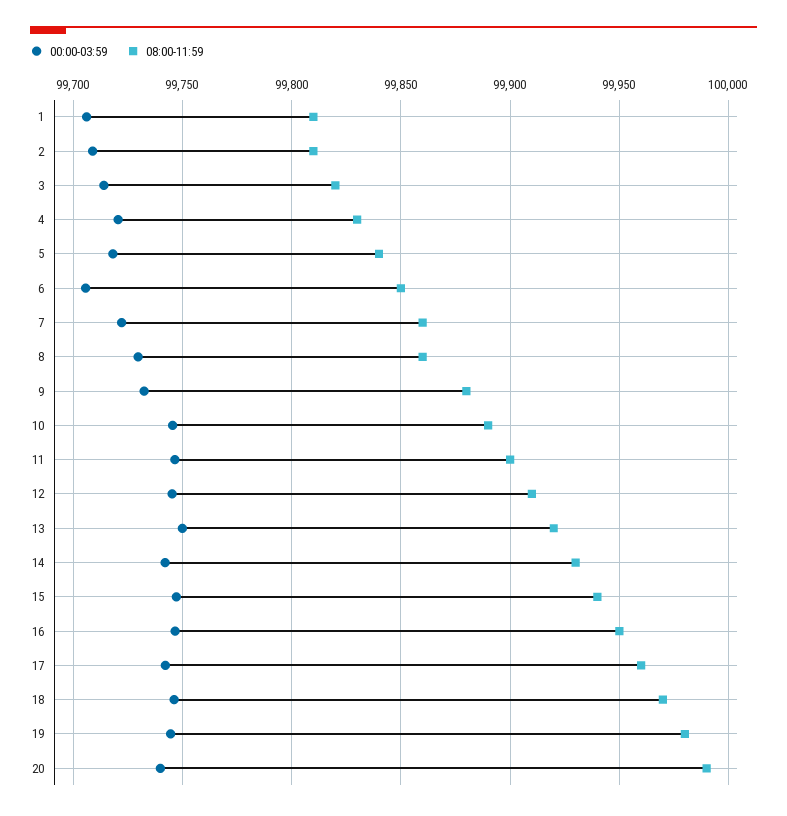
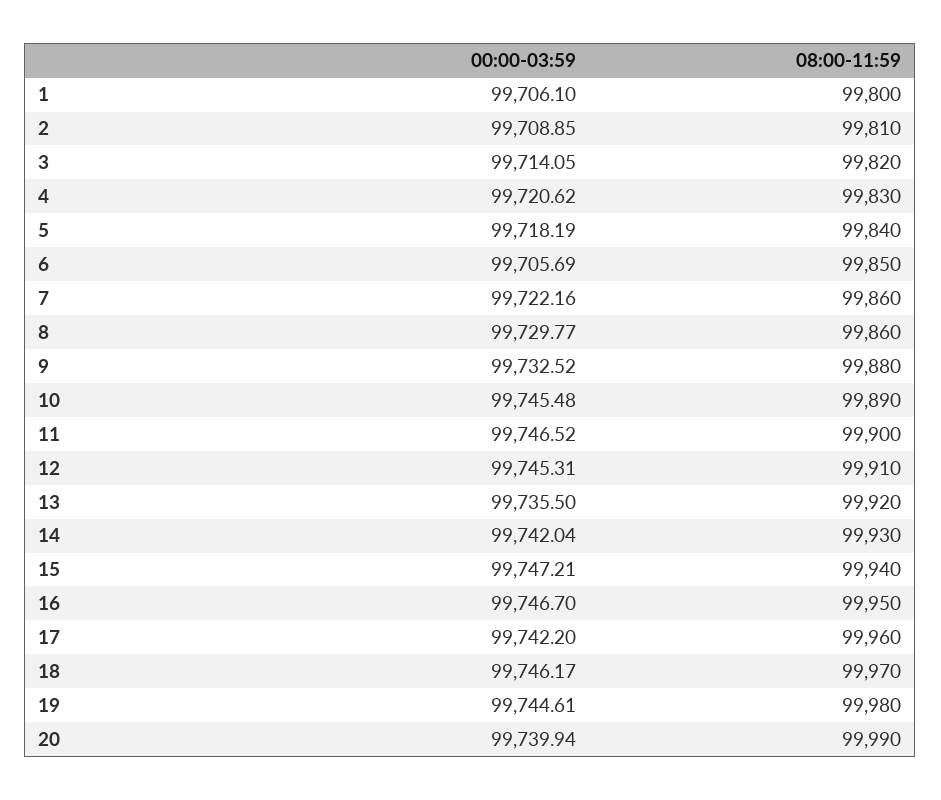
  {
    "00:00-03:59": {
      "1": 99706.1,
      "2": 99708.85,
      "3": 99714.05,
      "4": 99720.62,
      "5": 99718.19,
      "6": 99705.69,
      "7": 99722.16,
      "8": 99729.77,
      "9": 99732.52,
      "10": 99745.48,
      "11": 99746.52,
      "12": 99745.31,
-     "13": 99750,
+     "13": 99735.5,
      "14": 99742.04,
      "15": 99747.21,
      "16": 99746.7,
      "17": 99742.2,
      "18": 99746.17,
      "19": 99744.61,
      "20": 99739.94
    },
    "08:00-11:59": {
-     "1": 99810,
+     "1": 99800,
      "2": 99810,
      "3": 99820,
      "4": 99830,
      "5": 99840,
      "6": 99850,
      "7": 99860,
      "8": 99860,
      "9": 99880,
      "10": 99890,
      "11": 99900,
      "12": 99910,
      "13": 99920,
      "14": 99930,
      "15": 99940,
      "16": 99950,
      "17": 99960,
      "18": 99970,
      "19": 99980,
      "20": 99990
    }
  }

